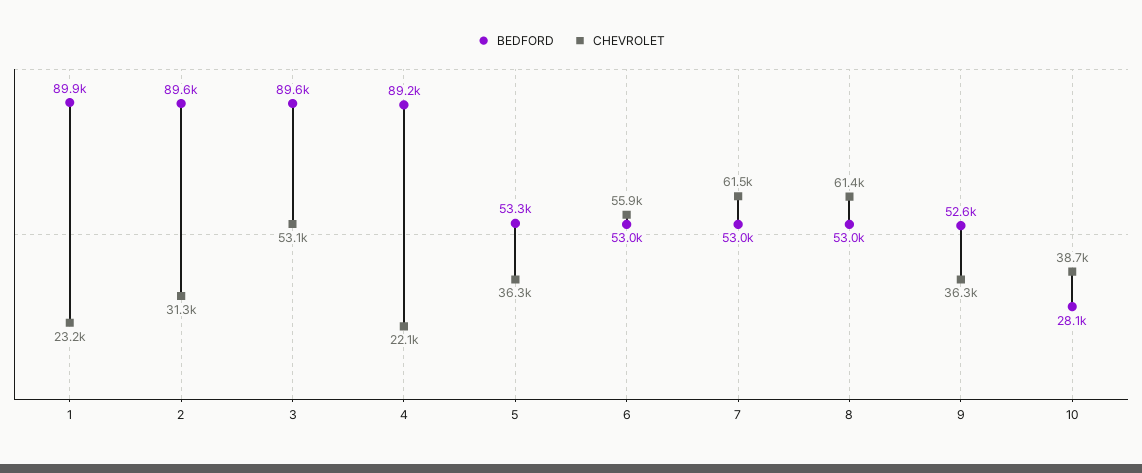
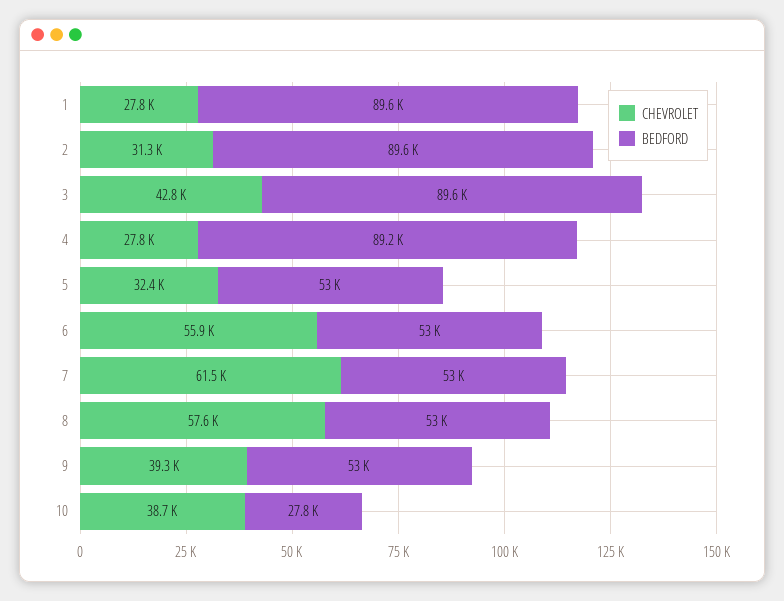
  {
    "BEDFORD": {
-     "1": 89900,
+     "1": 89600,
      "2": 89600,
      "3": 89600,
      "4": 89200,
-     "5": 53300,
+     "5": 53000,
      "6": 53000,
      "7": 53000,
      "8": 53000,
-     "9": 52600,
+     "9": 53000,
-     "10": 28100
+     "10": 27800
    },
    "CHEVROLET": {
-     "1": 23200,
+     "1": 27800,
      "2": 31300,
-     "3": 53100,
+     "3": 42800,
-     "4": 22100,
+     "4": 27800,
-     "5": 36300,
+     "5": 32400,
      "6": 55900,
      "7": 61500,
-     "8": 61400,
+     "8": 57600,
-     "9": 36300,
+     "9": 39300,
      "10": 38700
    }
  }

